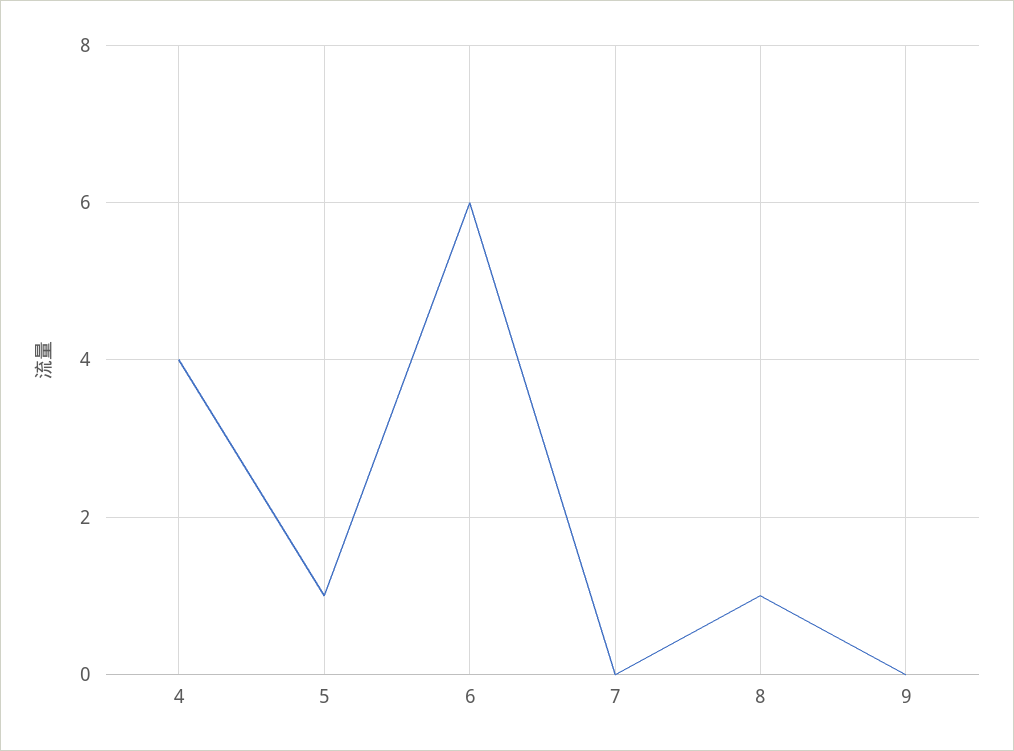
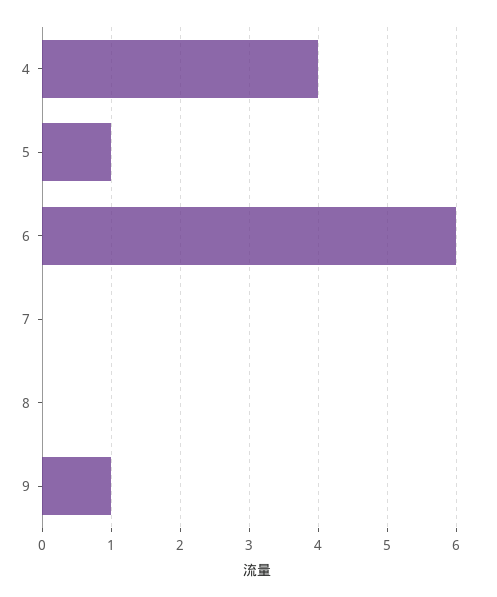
  {
    "4": 4,
    "5": 1,
    "6": 6,
    "7": 0,
-   "8": 1,
+   "8": 0,
-   "9": 0
+   "9": 1
  }

